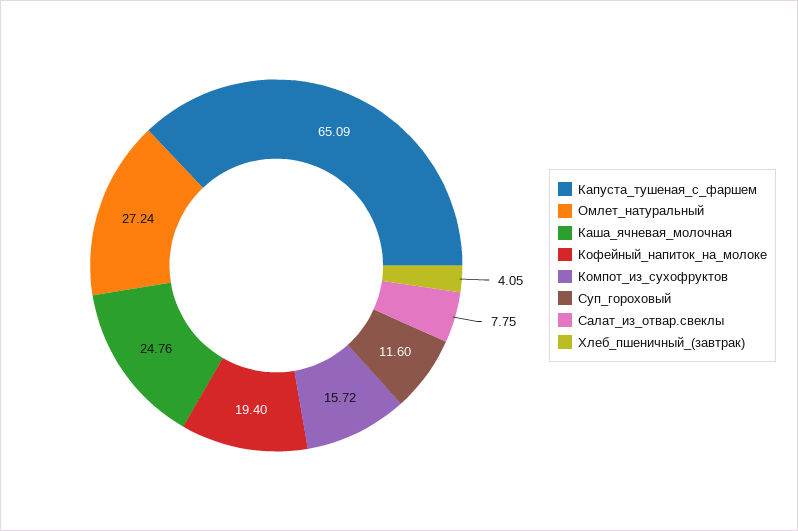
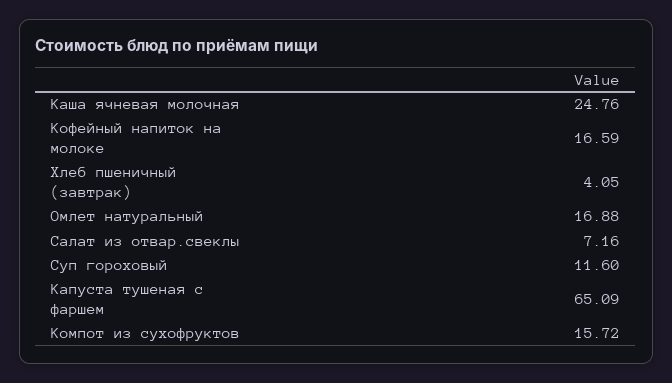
  {
    "Капуста_тушеная_с_фаршем": 65.09,
-   "Омлет_натуральный": 27.24,
+   "Омлет_натуральный": 16.88,
    "Каша_ячневая_молочная": 24.76,
-   "Кофейный_напиток_на_молоке": 19.4,
+   "Кофейный_напиток_на_молоке": 16.59,
    "Компот_из_сухофруктов": 15.72,
    "Суп_гороховый": 11.6,
-   "Салат_из_отвар.свеклы": 7.75,
+   "Салат_из_отвар.свеклы": 7.16,
    "Хлеб_пшеничный_(завтрак)": 4.05
  }

